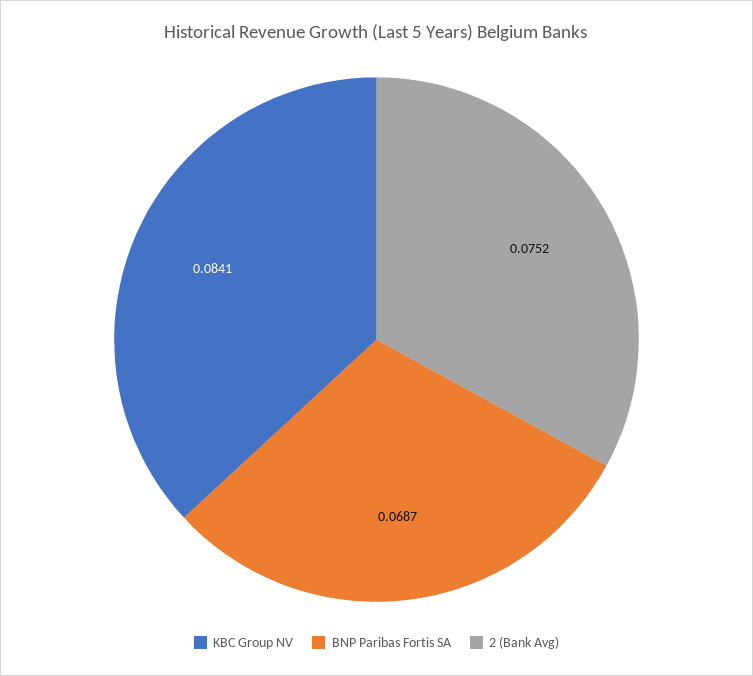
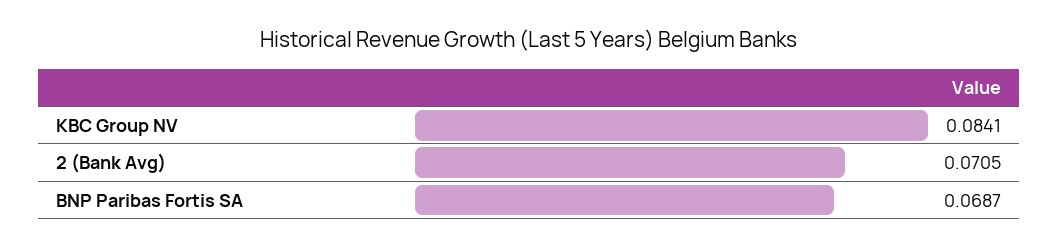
  {
    "KBC Group NV": 0.0841,
    "BNP Paribas Fortis SA": 0.0687,
-   "2 (Bank Avg)": 0.0752
+   "2 (Bank Avg)": 0.0705
  }

